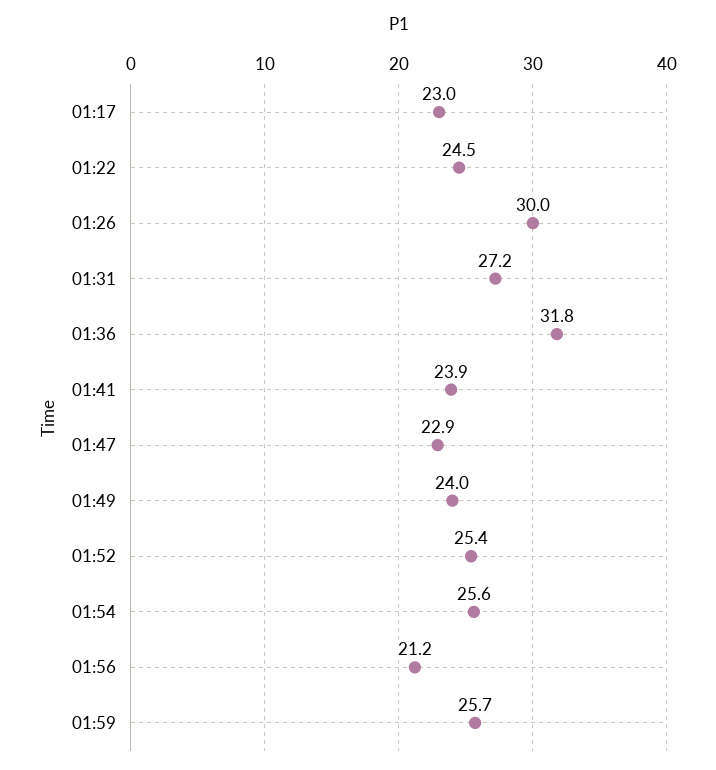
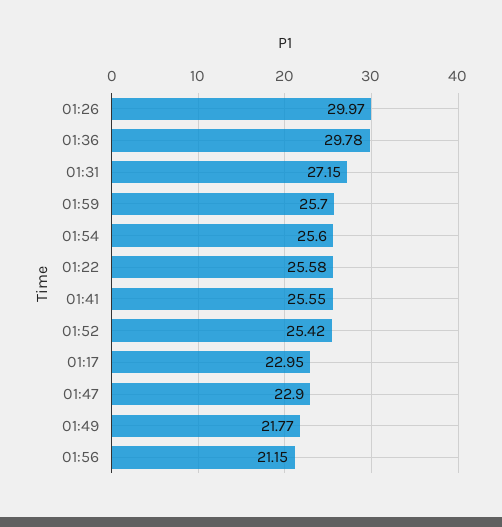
  {
    "01:17": 22.95,
-   "01:22": 24.5,
+   "01:22": 25.58,
    "01:26": 29.97,
    "01:31": 27.15,
-   "01:36": 31.8,
+   "01:36": 29.78,
-   "01:41": 23.9,
+   "01:41": 25.55,
    "01:47": 22.9,
-   "01:49": 24,
+   "01:49": 21.77,
    "01:52": 25.42,
    "01:54": 25.6,
    "01:56": 21.15,
    "01:59": 25.7
  }

